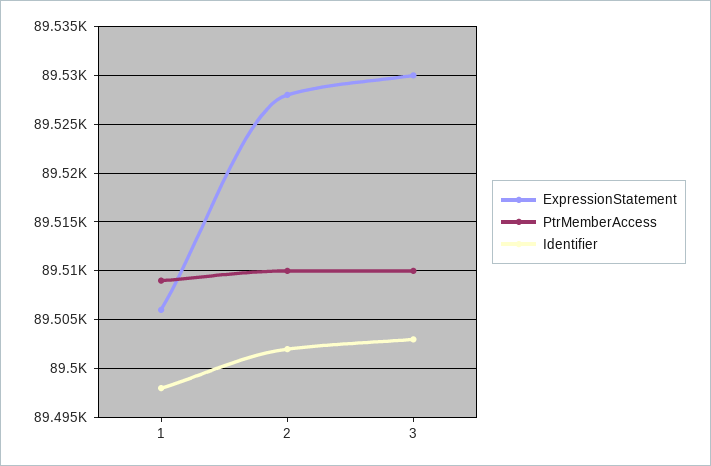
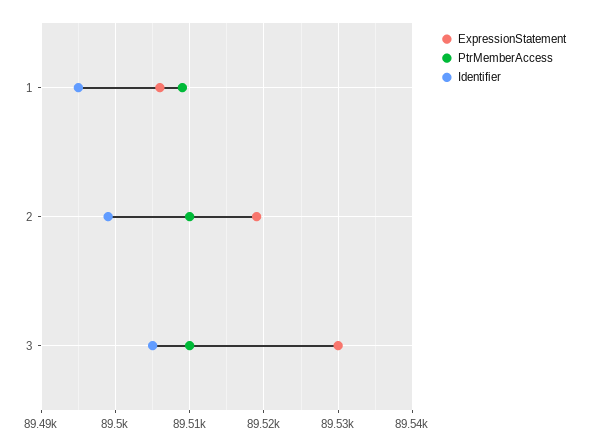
  {
    "ExpressionStatement": {
      "1": 89506,
-     "2": 89528,
+     "2": 89519,
      "3": 89530
    },
    "PtrMemberAccess": {
      "1": 89509,
      "2": 89510,
      "3": 89510
    },
    "Identifier": {
-     "1": 89498,
+     "1": 89495,
-     "2": 89502,
+     "2": 89499,
-     "3": 89503
+     "3": 89505
    }
  }

